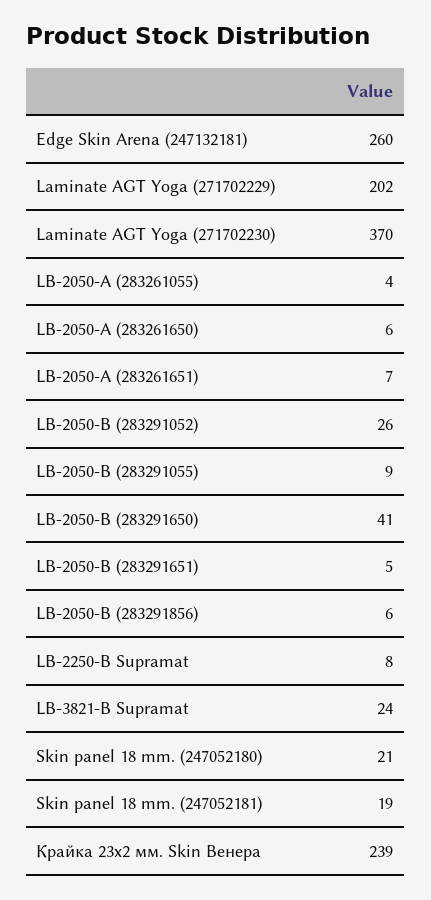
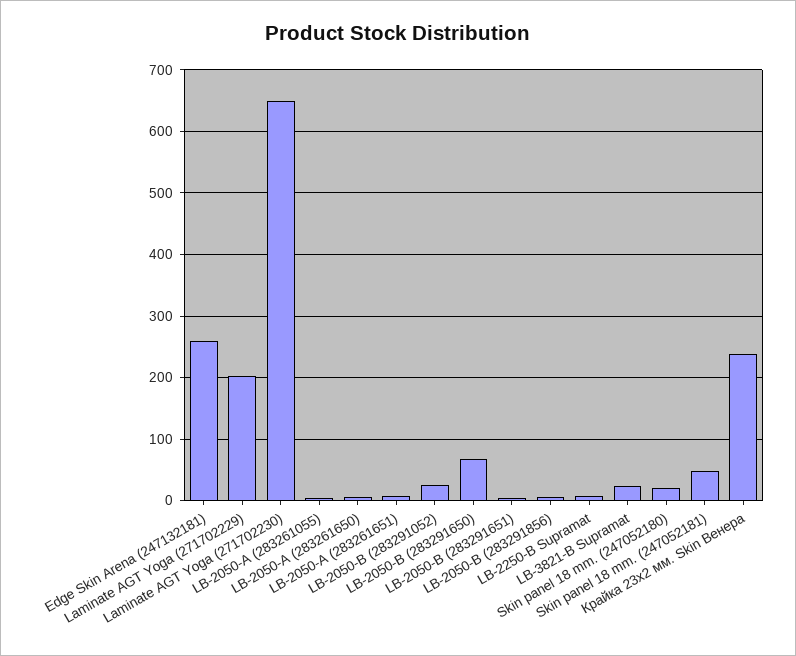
  {
    "Edge Skin Arena (247132181)": 260,
    "Laminate AGT Yoga (271702229)": 202,
-   "Laminate AGT Yoga (271702230)": 370,
+   "Laminate AGT Yoga (271702230)": 650,
    "LB-2050-А (283261055)": 4,
    "LB-2050-А (283261650)": 6,
    "LB-2050-А (283261651)": 7,
    "LB-2050-В (283291052)": 26,
-   "LB-2050-В (283291055)": 9,
-   "LB-2050-В (283291650)": 41,
+   "LB-2050-В (283291650)": 70,
    "LB-2050-В (283291651)": 5,
    "LB-2050-В (283291856)": 6,
    "LB-2250-В Supramat": 8,
    "LB-3821-В Supramat": 24,
    "Skin panel 18 mm. (247052180)": 21,
-   "Skin panel 18 mm. (247052181)": 19,
+   "Skin panel 18 mm. (247052181)": 50,
    "Крайка 23x2 мм. Skin Венера": 239
  }

